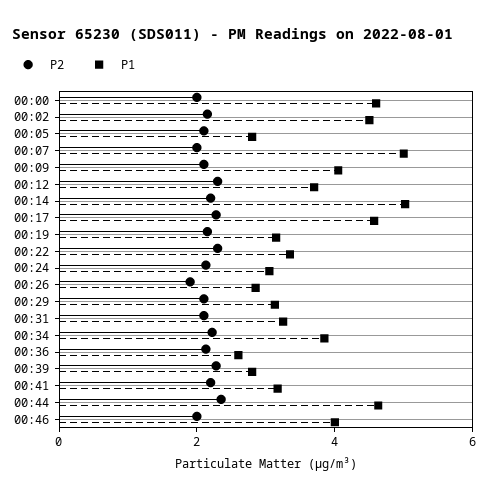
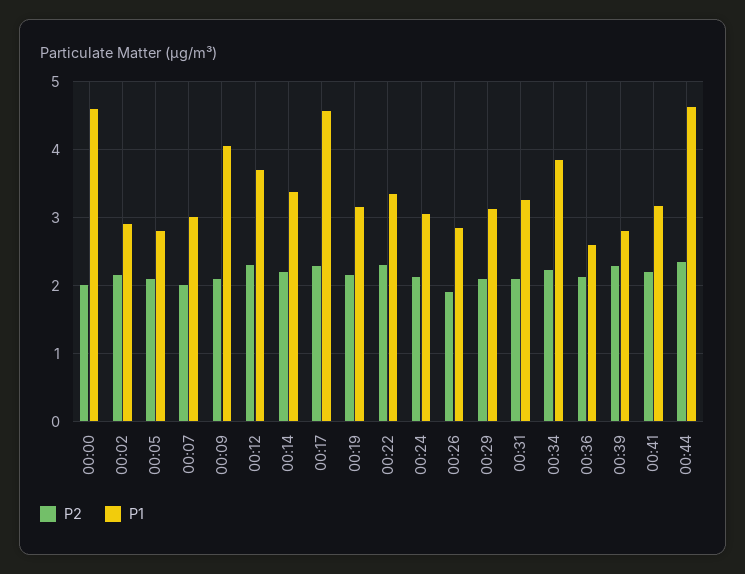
  {
    "P2": {
      "00:00": 2,
      "00:02": 2.2,
      "00:05": 2.1,
      "00:07": 2,
      "00:09": 2.1,
      "00:12": 2.3,
      "00:14": 2.2,
      "00:17": 2.3,
      "00:19": 2.2,
      "00:22": 2.3,
      "00:24": 2.1,
      "00:26": 1.9,
      "00:29": 2.1,
      "00:31": 2.1,
      "00:34": 2.2,
      "00:36": 2.1,
      "00:39": 2.3,
      "00:41": 2.2,
-     "00:44": 2.4,
+     "00:44": 2.4
-     "00:46": 2
    },
    "P1": {
      "00:00": 4.6,
-     "00:02": 4.5,
+     "00:02": 2.9,
      "00:05": 2.8,
-     "00:07": 5,
+     "00:07": 3,
      "00:09": 4.1,
      "00:12": 3.7,
-     "00:14": 5,
+     "00:14": 3.4,
      "00:17": 4.6,
      "00:19": 3.2,
      "00:22": 3.4,
      "00:24": 3.1,
      "00:26": 2.9,
      "00:29": 3.1,
      "00:31": 3.3,
      "00:34": 3.9,
      "00:36": 2.6,
      "00:39": 2.8,
      "00:41": 3.2,
-     "00:44": 4.6,
+     "00:44": 4.6
-     "00:46": 4
    }
  }

